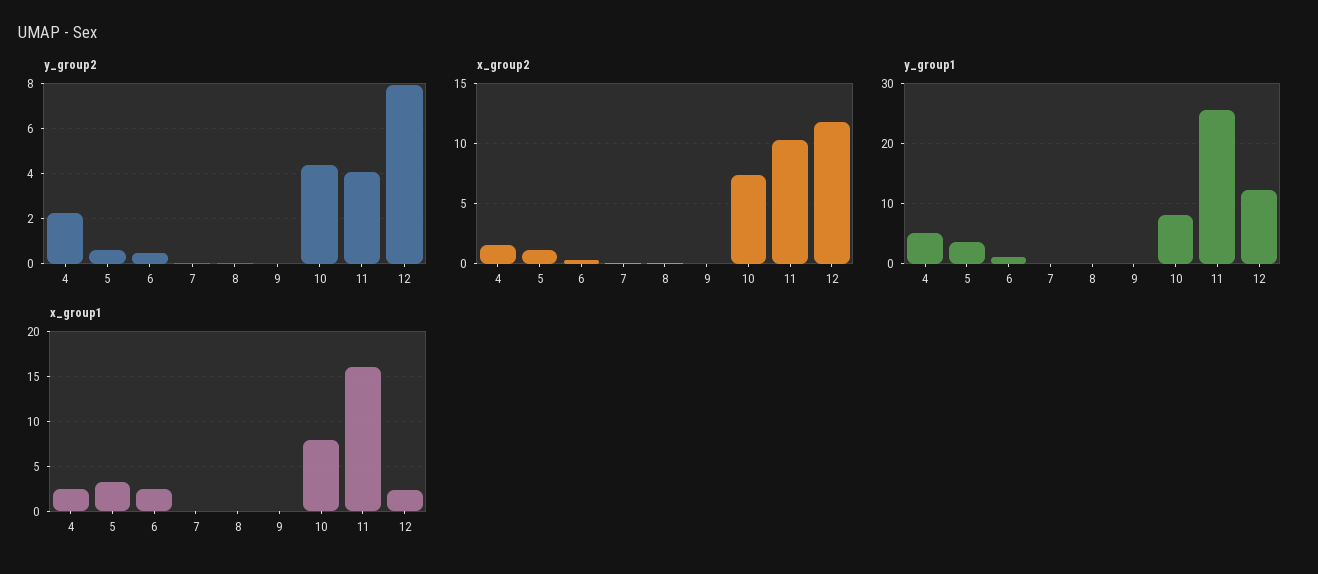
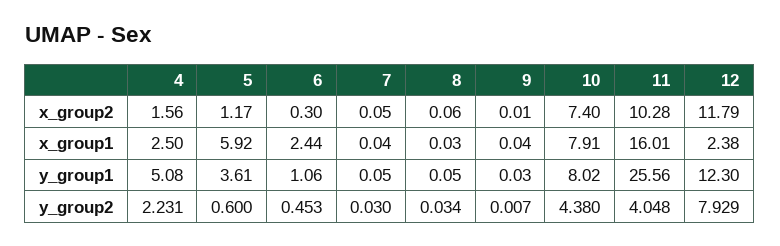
  {
    "y_group2": {
      "4": 2.231,
      "5": 0.6,
      "6": 0.453,
      "7": 0.03,
      "8": 0.034,
      "9": 0.007,
      "10": 4.38,
      "11": 4.048,
      "12": 7.929
    },
    "x_group2": {
      "4": 1.56,
      "5": 1.17,
      "6": 0.3,
      "7": 0.05,
      "8": 0.06,
      "9": 0.01,
      "10": 7.4,
      "11": 10.28,
      "12": 11.79
    },
    "y_group1": {
      "4": 5.08,
      "5": 3.61,
      "6": 1.06,
      "7": 0.05,
      "8": 0.05,
      "9": 0.03,
      "10": 8.02,
      "11": 25.56,
      "12": 12.3
    },
    "x_group1": {
      "4": 2.5,
-     "5": 3,
+     "5": 5.92,
      "6": 2.44,
      "7": 0.04,
      "8": 0.03,
      "9": 0.04,
      "10": 7.91,
      "11": 16.01,
      "12": 2.38
    }
  }

